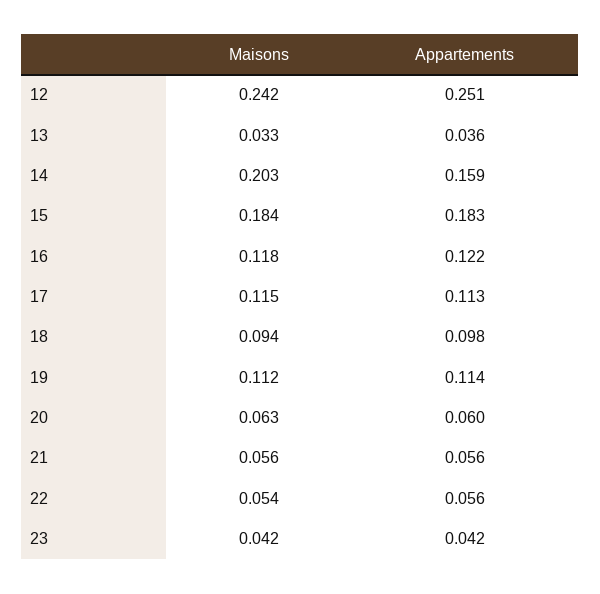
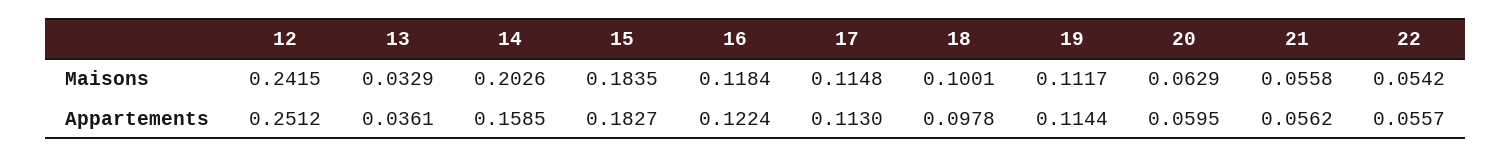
  {
    "Maisons": {
      "12": 0.2415,
      "13": 0.0329,
      "14": 0.2026,
      "15": 0.1835,
      "16": 0.1184,
      "17": 0.1148,
-     "18": 0.094,
+     "18": 0.1001,
      "19": 0.1117,
      "20": 0.0629,
      "21": 0.0558,
-     "22": 0.0542,
+     "22": 0.0542
-     "23": 0.042
    },
    "Appartements": {
      "12": 0.2512,
      "13": 0.0361,
      "14": 0.1585,
      "15": 0.1827,
      "16": 0.1224,
      "17": 0.113,
      "18": 0.0978,
      "19": 0.1144,
      "20": 0.0595,
      "21": 0.0562,
-     "22": 0.0557,
+     "22": 0.0557
-     "23": 0.042
    }
  }

